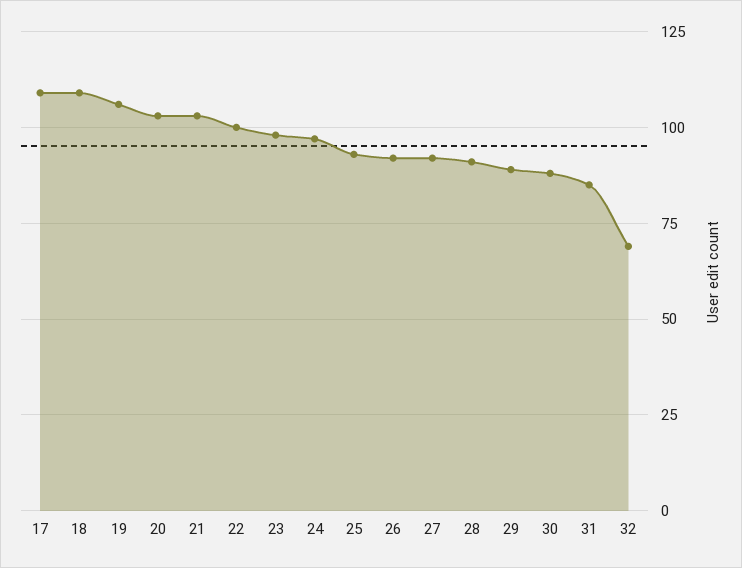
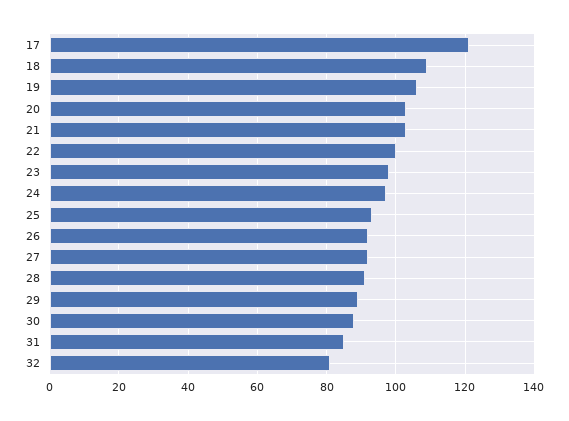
  {
-   "17": 110,
+   "17": 120,
    "18": 110,
    "19": 105,
    "20": 105,
    "21": 105,
    "22": 100,
    "23": 100,
    "24": 95,
    "25": 95,
    "26": 90,
    "27": 90,
    "28": 90,
    "29": 90,
    "30": 90,
    "31": 85,
-   "32": 70
+   "32": 80
  }

